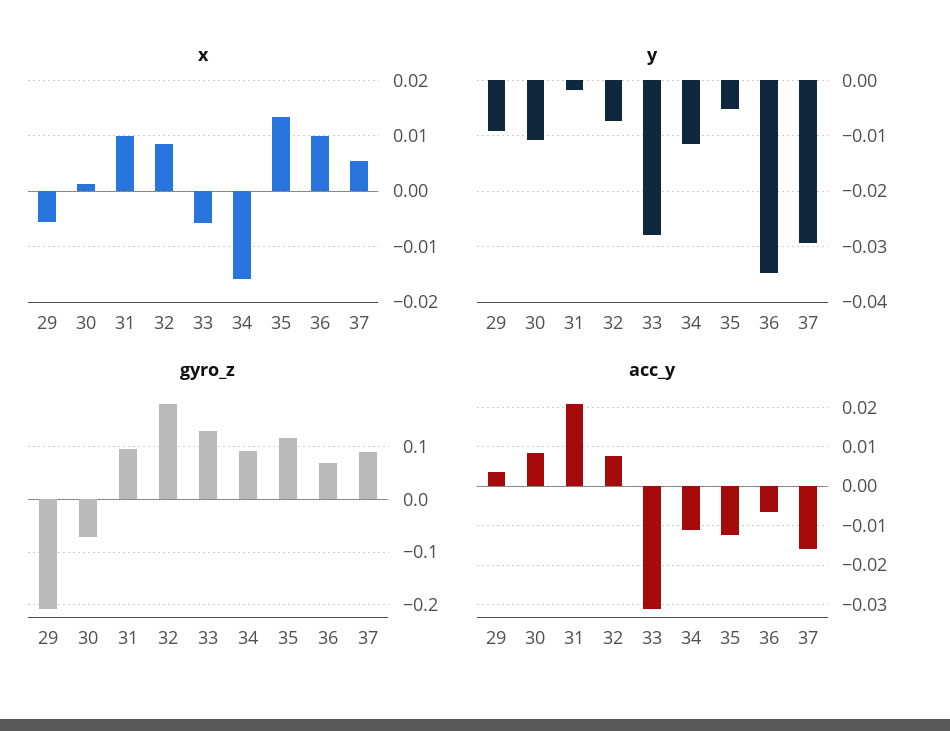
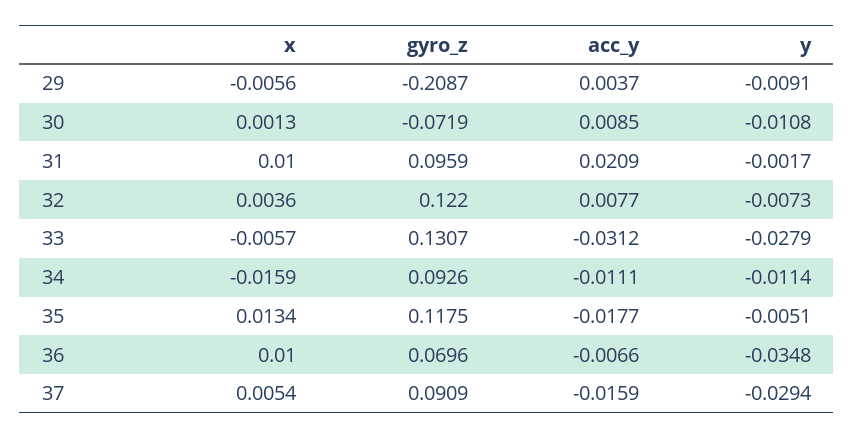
  {
    "x": {
      "29": -0.0056,
      "30": 0.0013,
      "31": 0.01,
-     "32": 0.008,
+     "32": 0.0036,
      "33": -0.0057,
      "34": -0.0159,
      "35": 0.0134,
      "36": 0.01,
      "37": 0.0054
    },
    "y": {
      "29": -0.0091,
      "30": -0.0108,
      "31": -0.0017,
      "32": -0.0073,
      "33": -0.0279,
      "34": -0.0114,
      "35": -0.0051,
      "36": -0.0348,
      "37": -0.0294
    },
    "gyro_z": {
      "29": -0.2087,
      "30": -0.0719,
      "31": 0.0959,
-     "32": 0.18,
+     "32": 0.122,
      "33": 0.1307,
      "34": 0.0926,
      "35": 0.1175,
      "36": 0.0696,
      "37": 0.0909
    },
    "acc_y": {
      "29": 0.0037,
      "30": 0.0085,
      "31": 0.0209,
      "32": 0.0077,
      "33": -0.0312,
      "34": -0.0111,
-     "35": -0.012,
+     "35": -0.0177,
      "36": -0.0066,
      "37": -0.0159
    }
  }

